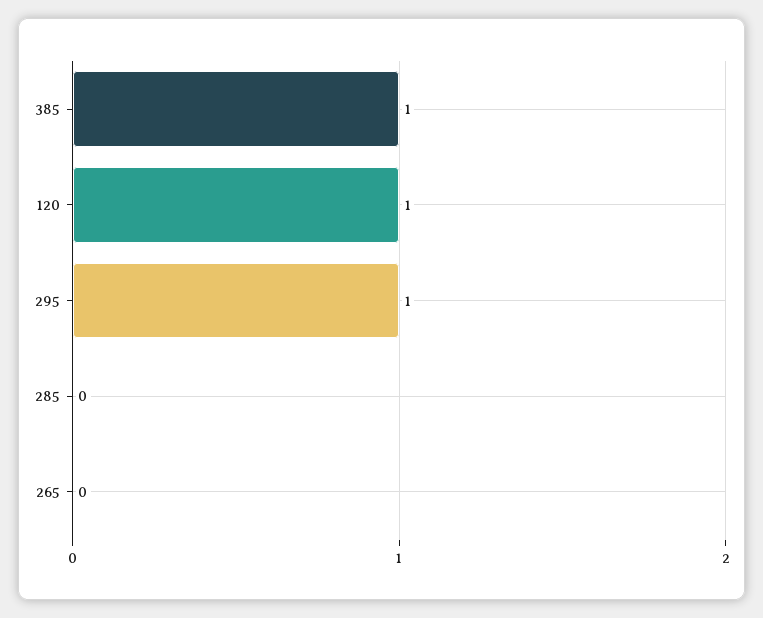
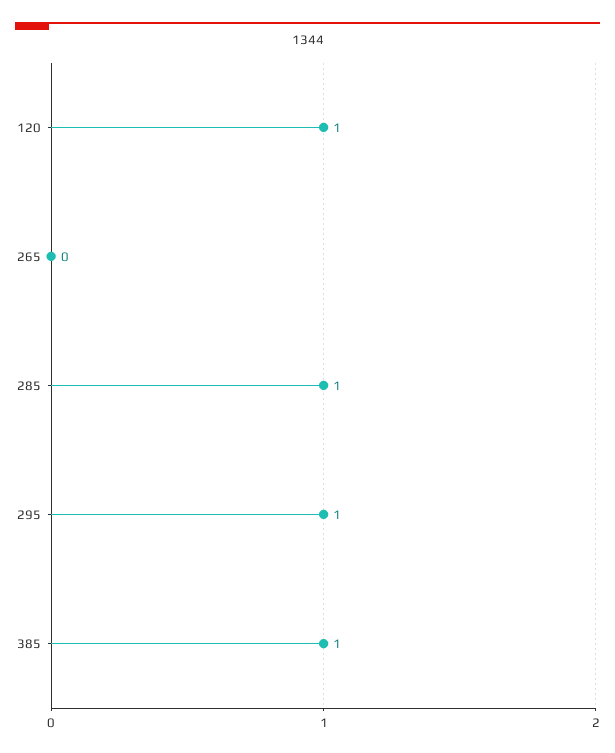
  {
    "385": 1,
    "120": 1,
    "295": 1,
-   "285": 0,
+   "285": 1,
    "265": 0
  }

